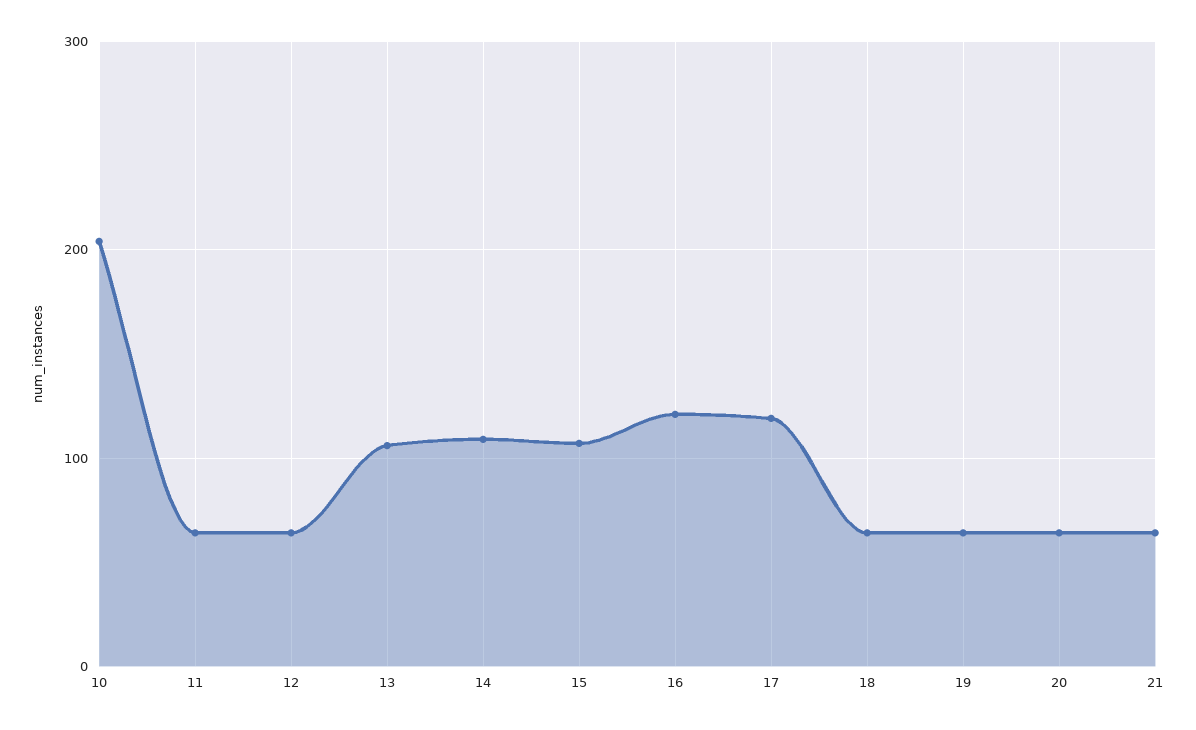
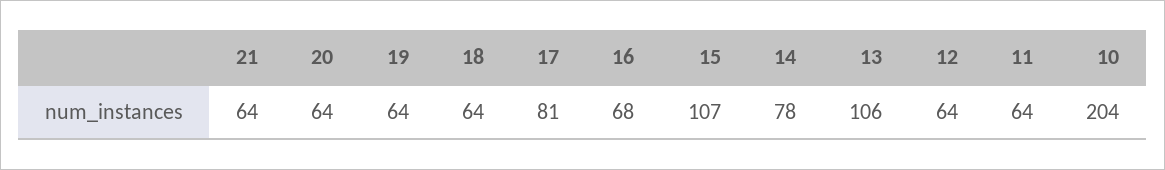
  {
    "10": 204,
    "11": 64,
    "12": 64,
    "13": 106,
-   "14": 110,
+   "14": 78,
    "15": 107,
-   "16": 120,
+   "16": 68,
-   "17": 120,
+   "17": 81,
    "18": 64,
    "19": 64,
    "20": 64,
    "21": 64
  }

